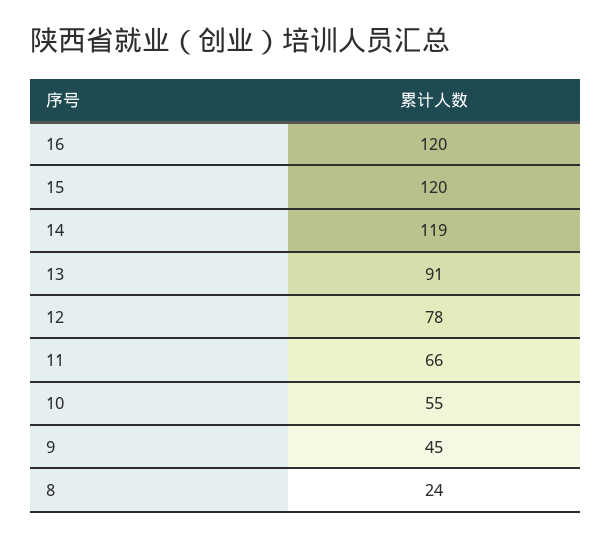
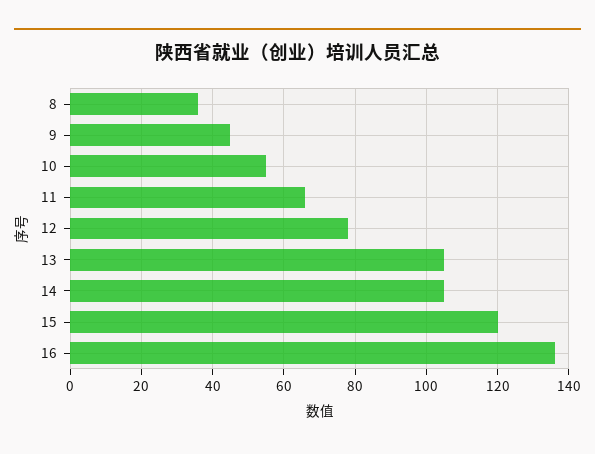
  {
-   "16": 120,
+   "16": 135,
    "15": 120,
-   "14": 119,
+   "14": 105,
-   "13": 91,
+   "13": 105,
    "12": 78,
    "11": 66,
    "10": 55,
    "9": 45,
-   "8": 24
+   "8": 35
  }

